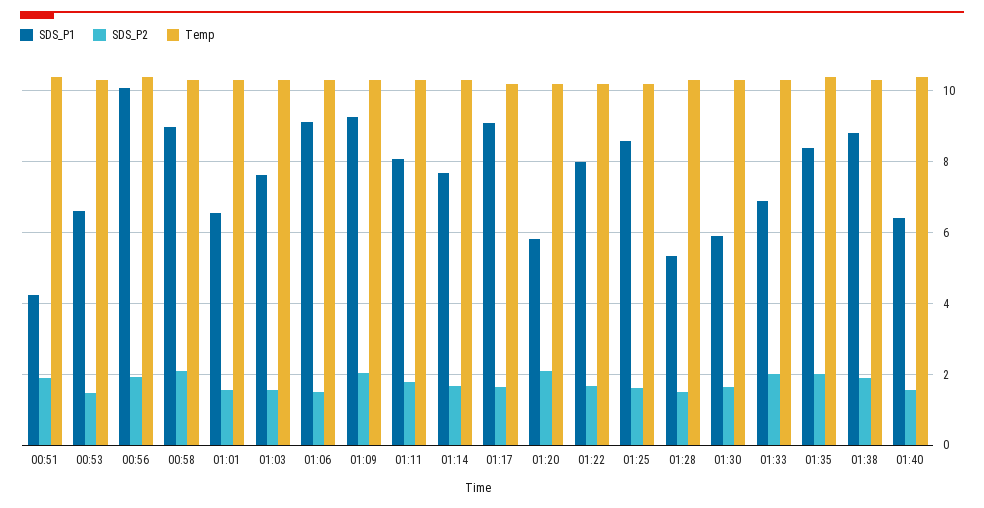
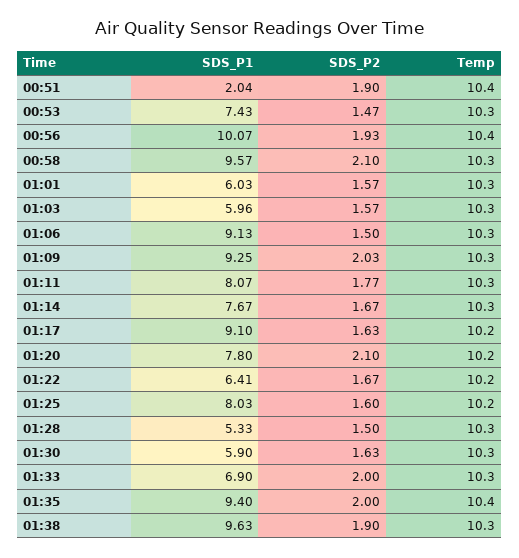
  {
    "SDS_P1": {
-     "00:51": 4.2,
+     "00:51": 2.04,
-     "00:53": 6.6,
+     "00:53": 7.43,
      "00:56": 10.07,
-     "00:58": 9,
+     "00:58": 9.57,
-     "01:01": 6.6,
+     "01:01": 6.03,
-     "01:03": 7.6,
+     "01:03": 5.96,
      "01:06": 9.13,
      "01:09": 9.25,
      "01:11": 8.07,
      "01:14": 7.67,
      "01:17": 9.1,
-     "01:20": 5.8,
+     "01:20": 7.8,
-     "01:22": 8,
+     "01:22": 6.41,
-     "01:25": 8.6,
+     "01:25": 8.03,
      "01:28": 5.33,
      "01:30": 5.9,
      "01:33": 6.9,
-     "01:35": 8.4,
+     "01:35": 9.4,
-     "01:38": 8.8,
+     "01:38": 9.63
-     "01:40": 6.4
    },
    "SDS_P2": {
      "00:51": 1.9,
      "00:53": 1.47,
      "00:56": 1.93,
      "00:58": 2.1,
      "01:01": 1.57,
      "01:03": 1.57,
      "01:06": 1.5,
      "01:09": 2.03,
      "01:11": 1.77,
      "01:14": 1.67,
      "01:17": 1.63,
      "01:20": 2.1,
      "01:22": 1.67,
      "01:25": 1.6,
      "01:28": 1.5,
      "01:30": 1.63,
      "01:33": 2,
      "01:35": 2,
-     "01:38": 1.9,
+     "01:38": 1.9
-     "01:40": 1.6
    },
    "Temp": {
      "00:51": 10.4,
      "00:53": 10.3,
      "00:56": 10.4,
      "00:58": 10.3,
      "01:01": 10.3,
      "01:03": 10.3,
      "01:06": 10.3,
      "01:09": 10.3,
      "01:11": 10.3,
      "01:14": 10.3,
      "01:17": 10.2,
      "01:20": 10.2,
      "01:22": 10.2,
      "01:25": 10.2,
      "01:28": 10.3,
      "01:30": 10.3,
      "01:33": 10.3,
      "01:35": 10.4,
-     "01:38": 10.3,
+     "01:38": 10.3
-     "01:40": 10.4
    }
  }

